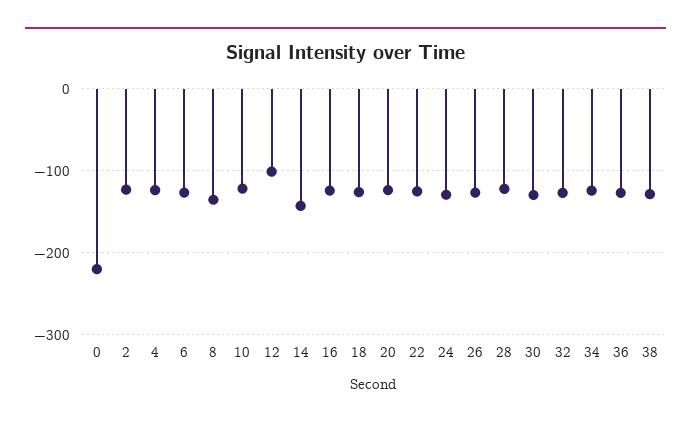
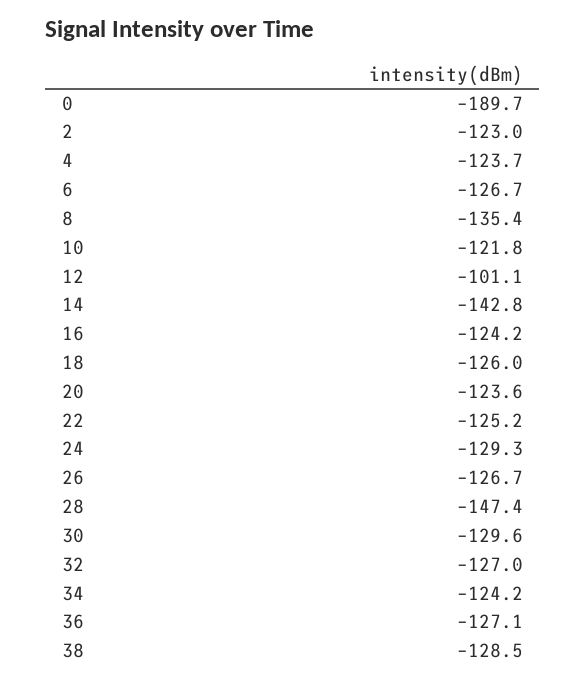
  {
-   "0": -220,
+   "0": -189.7,
    "2": -123,
    "4": -123.7,
    "6": -126.7,
    "8": -135.4,
    "10": -121.8,
    "12": -101.1,
    "14": -142.8,
    "16": -124.2,
    "18": -126,
    "20": -123.6,
    "22": -125.2,
    "24": -129.3,
    "26": -126.7,
-   "28": -120,
+   "28": -147.4,
    "30": -129.6,
    "32": -127,
    "34": -124.2,
    "36": -127.1,
    "38": -128.5
  }

